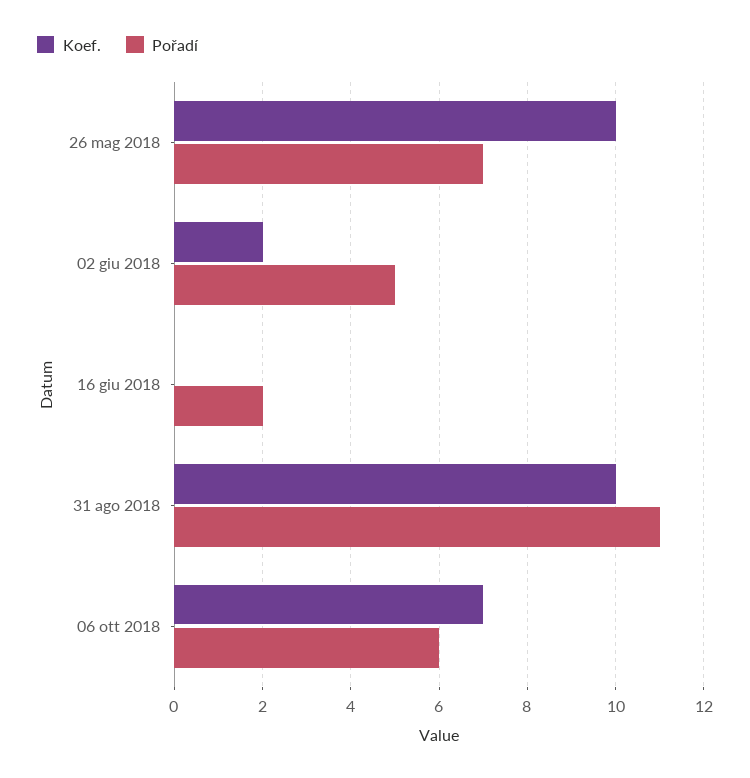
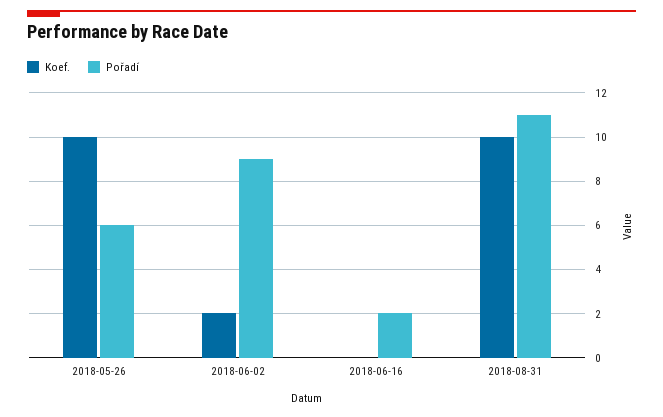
  {
    "Koef.": {
      "26 mag 2018": 10,
      "02 giu 2018": 2,
      "16 giu 2018": 0,
-     "31 ago 2018": 10,
+     "31 ago 2018": 10
-     "06 ott 2018": 7
    },
    "Pořadí": {
-     "26 mag 2018": 7,
+     "26 mag 2018": 6,
-     "02 giu 2018": 5,
+     "02 giu 2018": 9,
      "16 giu 2018": 2,
-     "31 ago 2018": 11,
+     "31 ago 2018": 11
-     "06 ott 2018": 6
    }
  }

